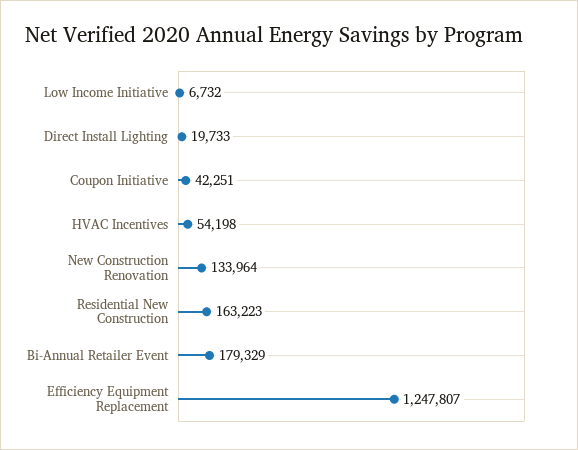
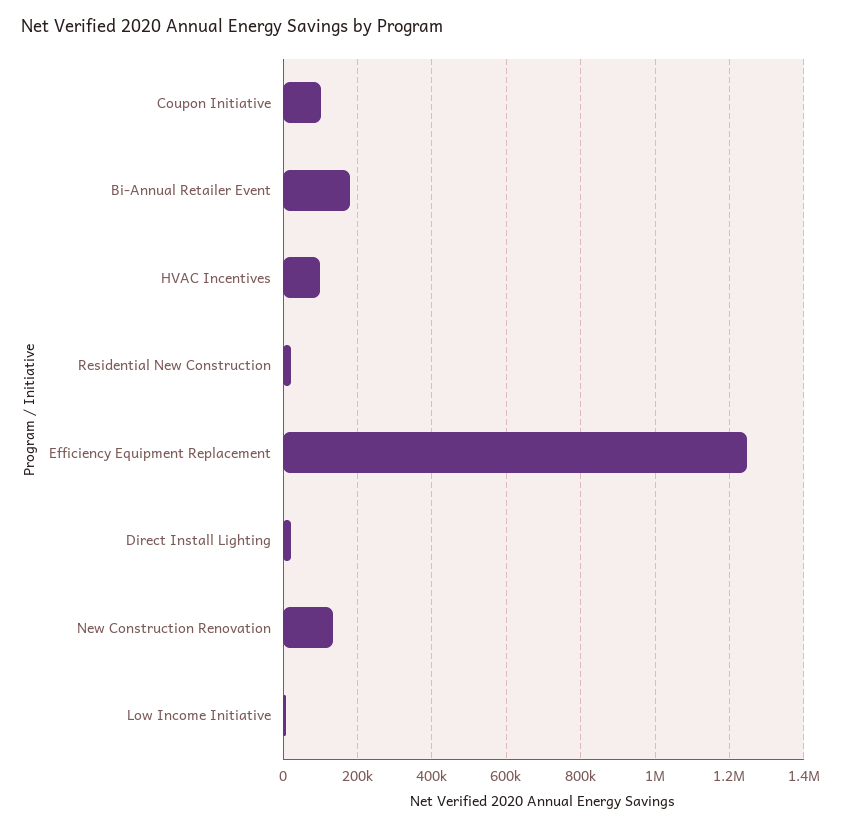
  {
    "Low Income Initiative": 6732,
    "Direct Install Lighting": 19733,
-   "Coupon Initiative": 42251,
+   "Coupon Initiative": 100000,
-   "HVAC Incentives": 54198,
+   "HVAC Incentives": 100000,
    "New Construction Renovation": 133964,
-   "Residential New Construction": 163223,
+   "Residential New Construction": 20000,
    "Bi-Annual Retailer Event": 179329,
    "Efficiency Equipment Replacement": 1247807
  }

